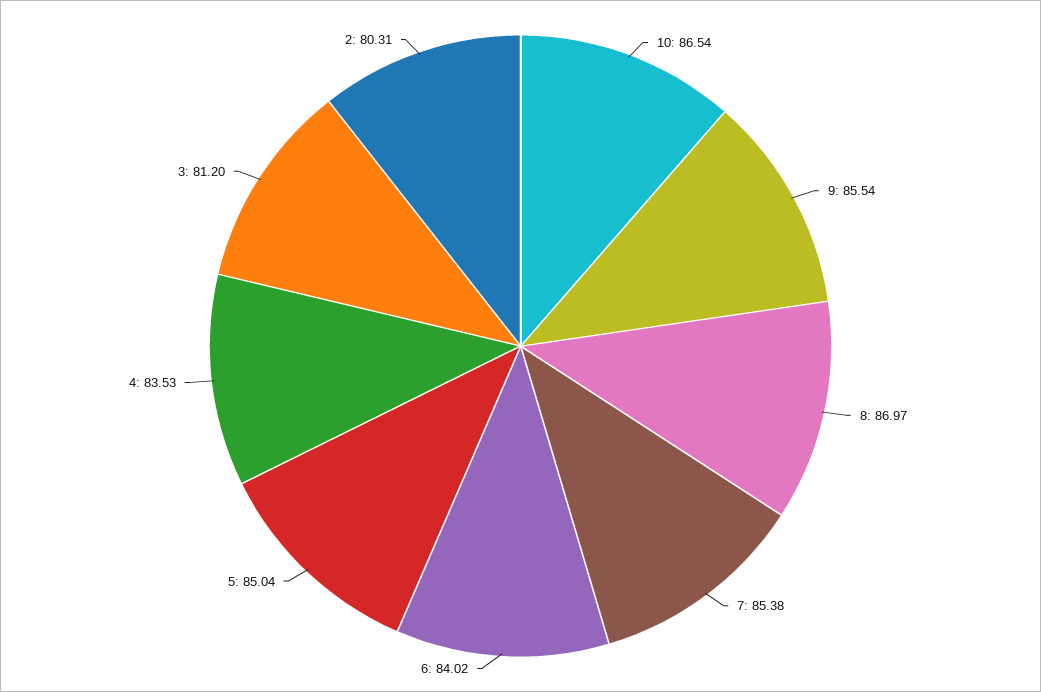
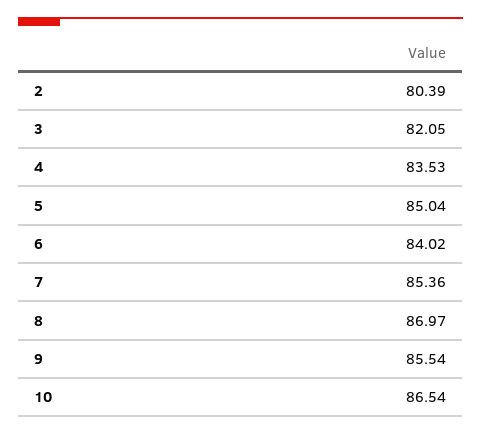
  {
    "10": 86.54,
    "9": 85.54,
    "8": 86.97,
-   "7": 85.38,
+   "7": 85.36,
    "6": 84.02,
    "5": 85.04,
    "4": 83.53,
-   "3": 81.2,
+   "3": 82.05,
-   "2": 80.31
+   "2": 80.39
  }

